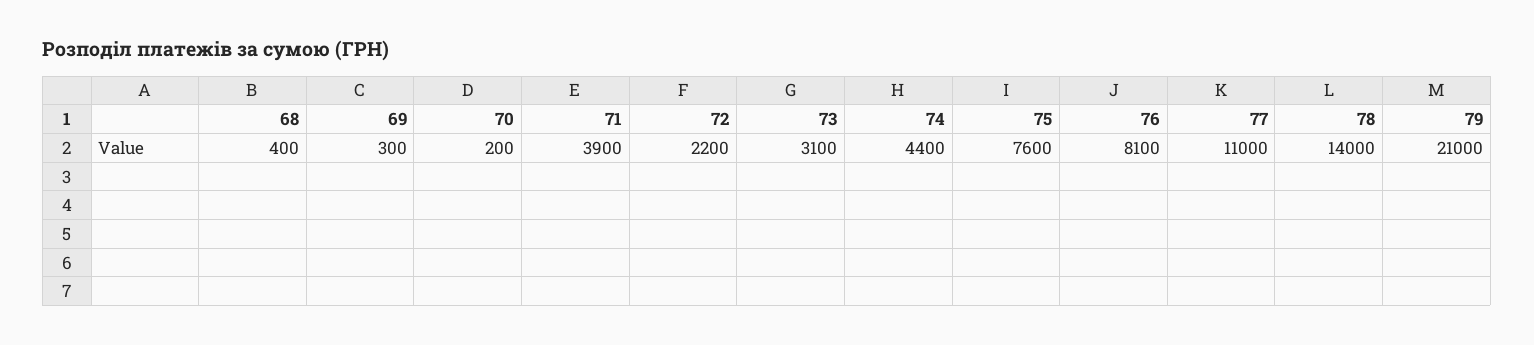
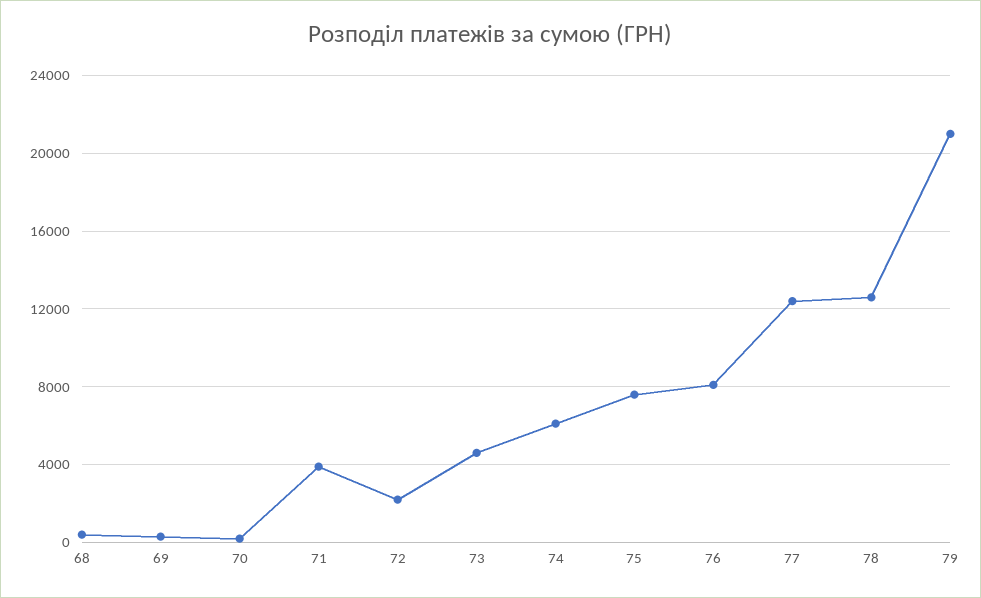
  {
    "68": 400,
    "69": 300,
    "70": 200,
    "71": 3900,
    "72": 2200,
-   "73": 3100,
+   "73": 4500,
-   "74": 4400,
+   "74": 6000,
    "75": 7600,
    "76": 8100,
-   "77": 11000,
+   "77": 12500,
-   "78": 14000,
+   "78": 12500,
    "79": 21000
  }

